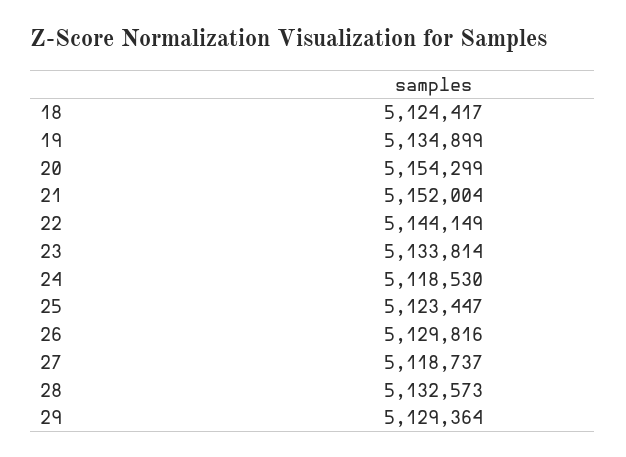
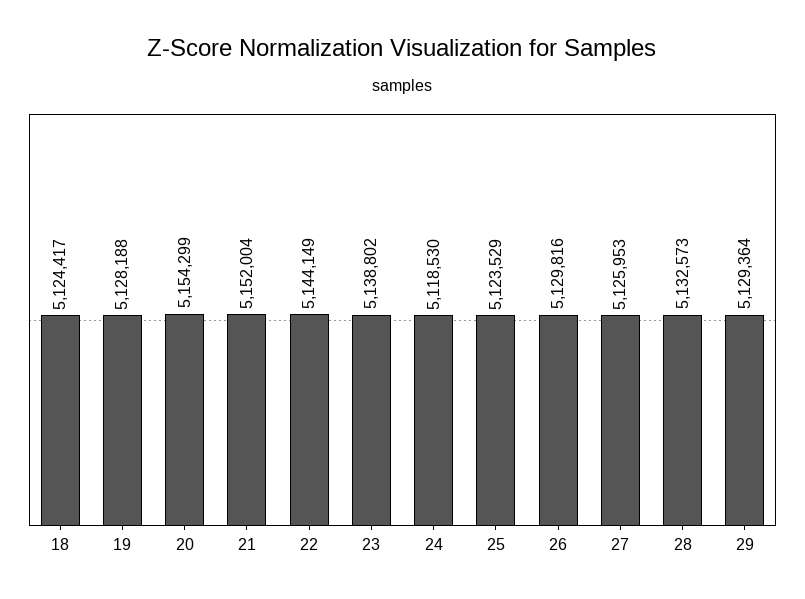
  {
    "18": 5124417,
-   "19": 5134899,
+   "19": 5128188,
    "20": 5154299,
    "21": 5152004,
    "22": 5144149,
-   "23": 5133814,
+   "23": 5138802,
    "24": 5118530,
-   "25": 5123447,
+   "25": 5123529,
    "26": 5129816,
-   "27": 5118737,
+   "27": 5125953,
    "28": 5132573,
    "29": 5129364
  }

